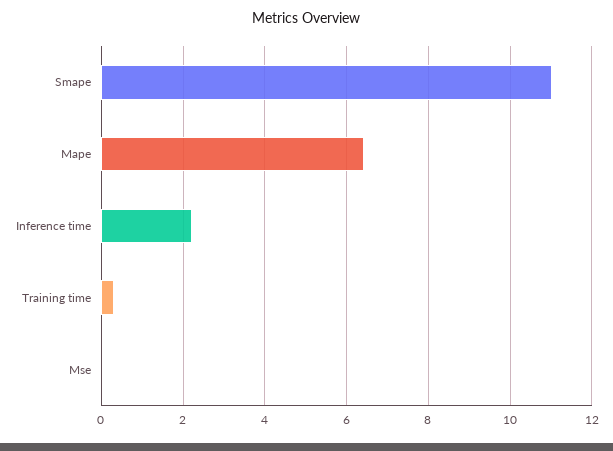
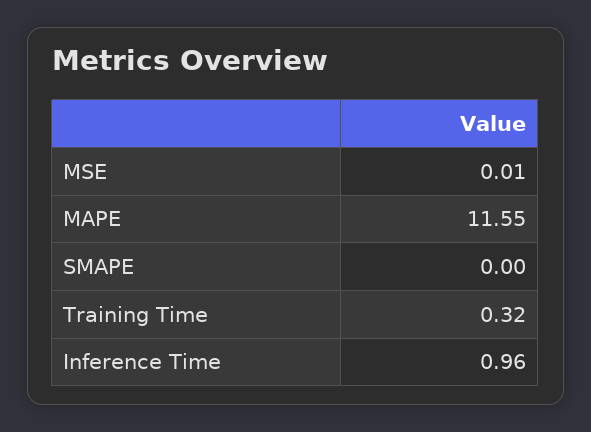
  {
-   "Smape": 11,
+   "Smape": 0,
-   "Mape": 6.4,
+   "Mape": 11.55,
-   "Inference time": 2.2,
+   "Inference time": 0.96,
    "Training time": 0.32,
    "Mse": 0.01
  }

